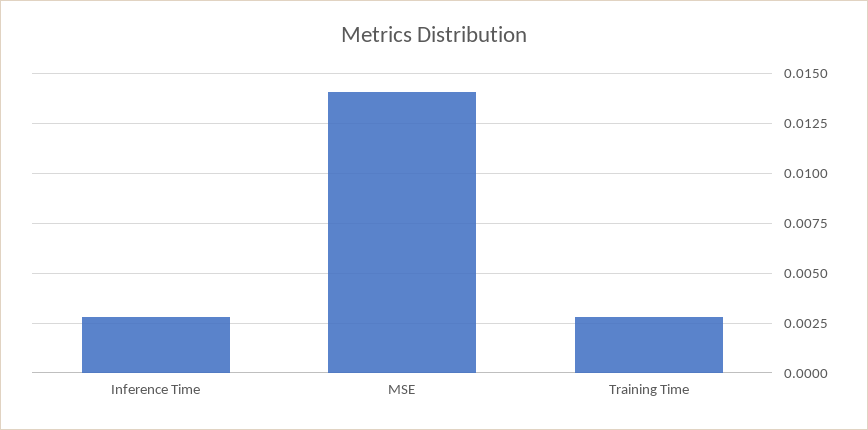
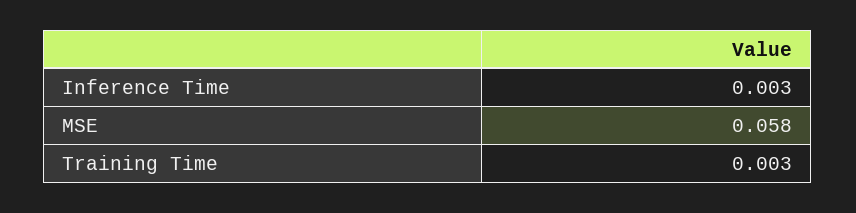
  {
    "Inference Time": 0.003,
-   "MSE": 0.014,
+   "MSE": 0.058,
    "Training Time": 0.003
  }

